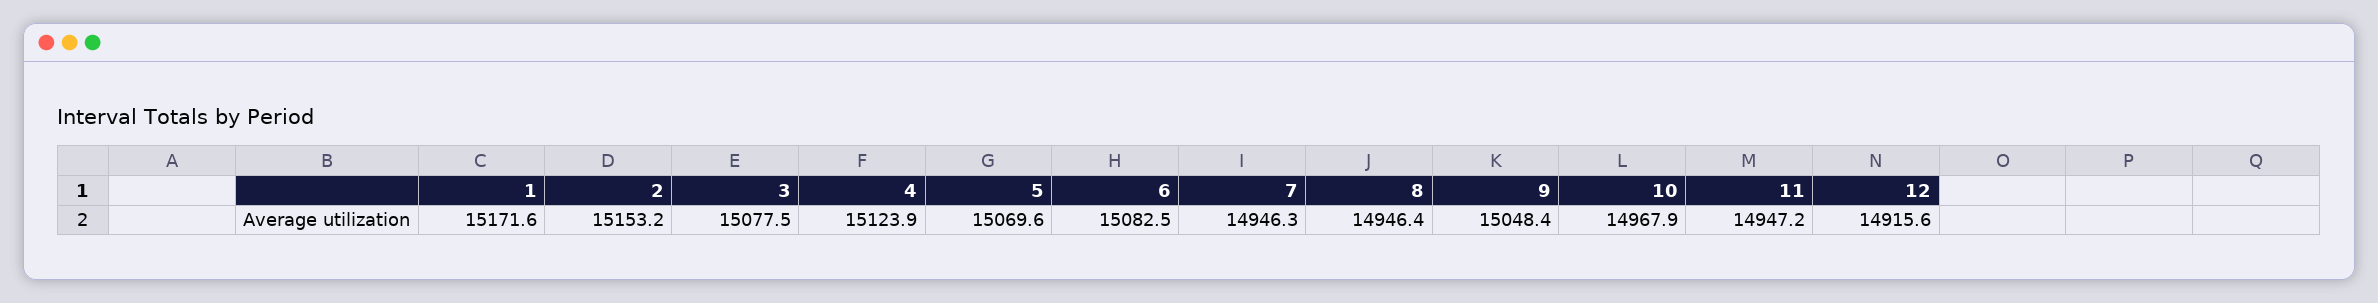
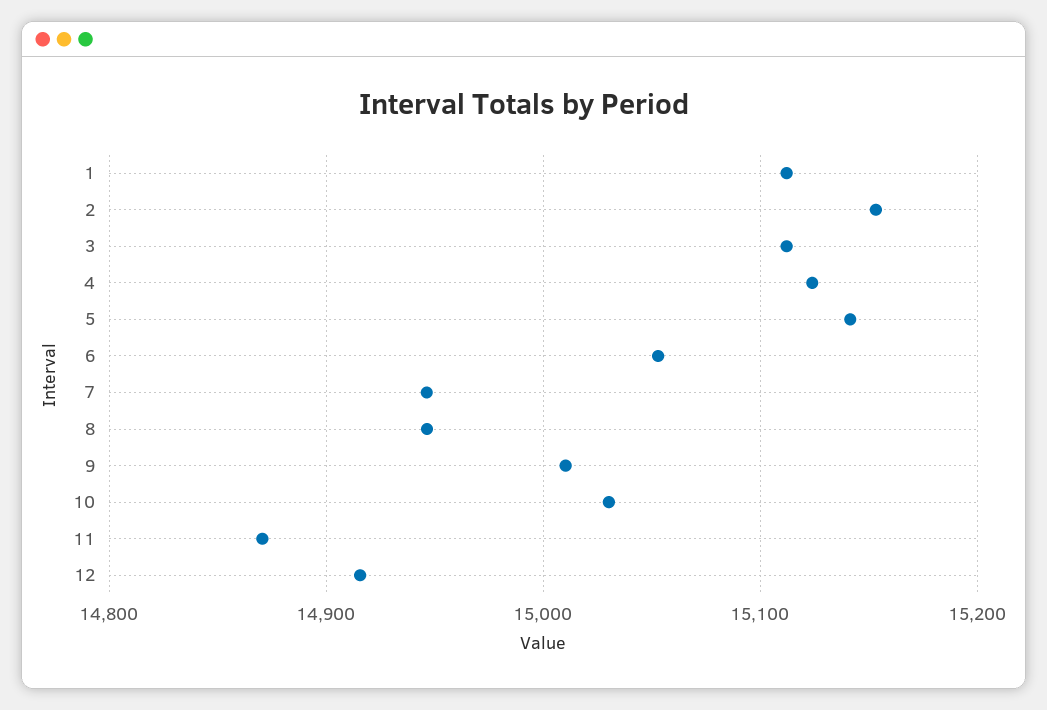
  {
-   "1": 15171.6,
+   "1": 15110,
    "2": 15153.2,
-   "3": 15077.5,
+   "3": 15110,
    "4": 15123.9,
-   "5": 15069.6,
+   "5": 15140,
-   "6": 15082.5,
+   "6": 15050,
    "7": 14946.3,
    "8": 14946.4,
-   "9": 15048.4,
+   "9": 15010,
-   "10": 14967.9,
+   "10": 15030,
-   "11": 14947.2,
+   "11": 14870,
    "12": 14915.6
  }

